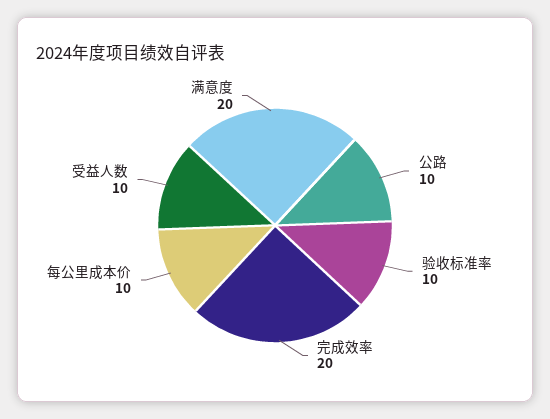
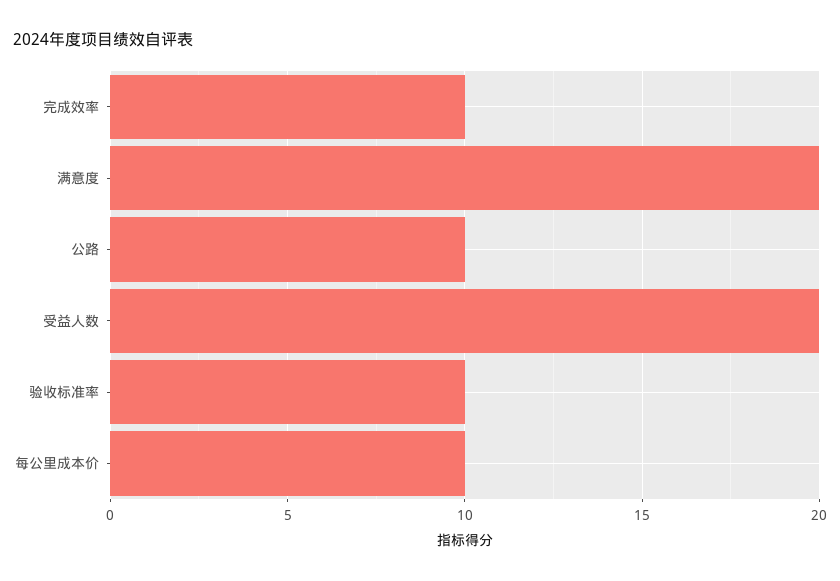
  {
    "公路": 10,
    "验收标准率": 10,
-   "完成效率": 20,
+   "完成效率": 10,
    "每公里成本价": 10,
-   "受益人数": 10,
+   "受益人数": 20,
    "满意度": 20
  }

